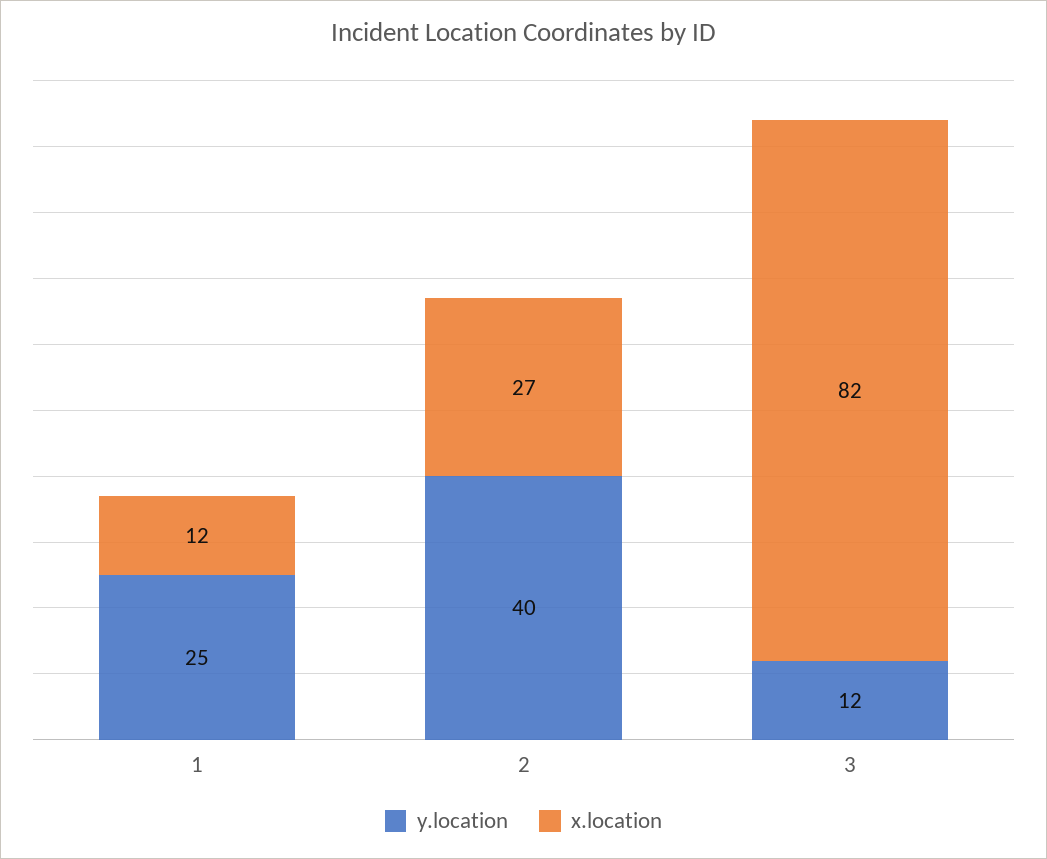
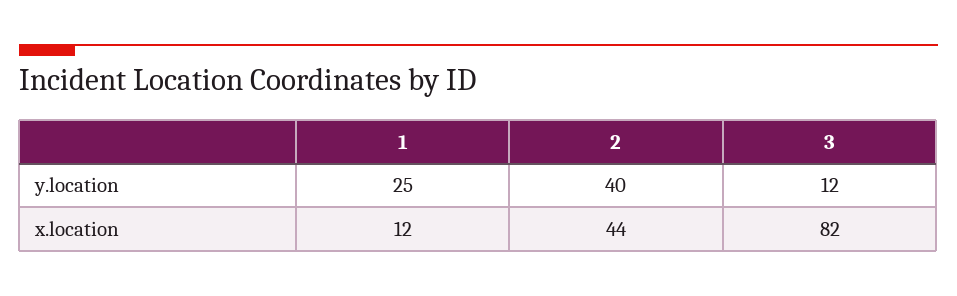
  {
    "y.location": {
      "1": 25,
      "2": 40,
      "3": 12
    },
    "x.location": {
      "1": 12,
-     "2": 27,
+     "2": 44,
      "3": 82
    }
  }

